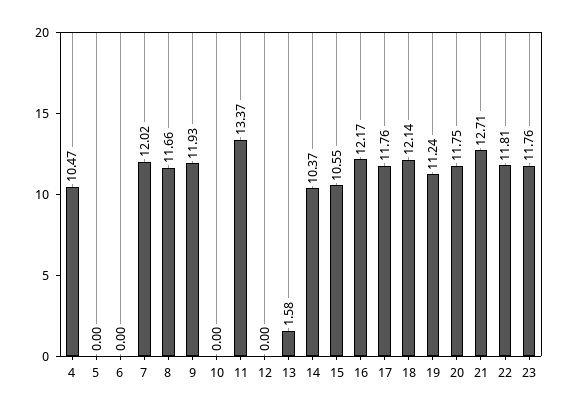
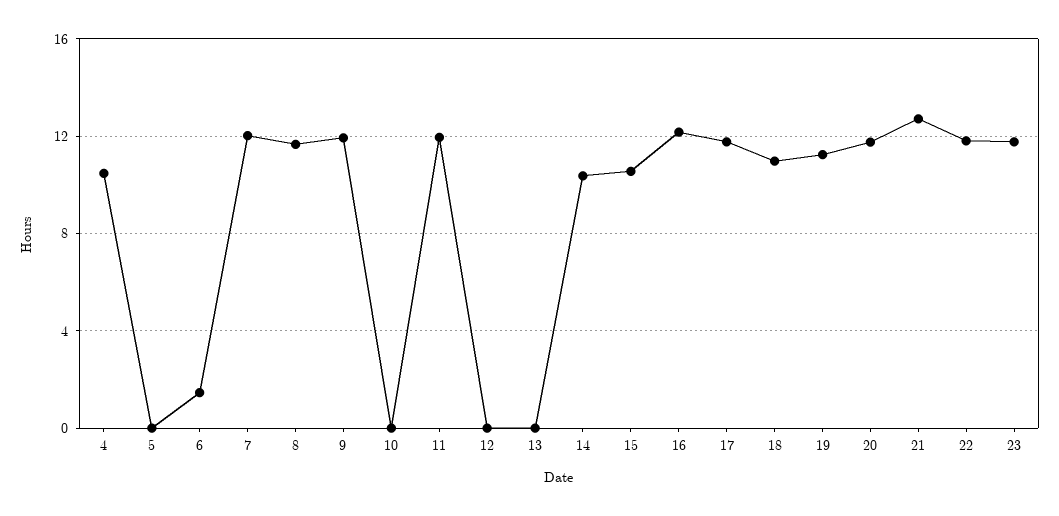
  {
    "4": 10.47,
    "5": 0,
-   "6": 0,
+   "6": 1.5,
    "7": 12.02,
    "8": 11.66,
    "9": 11.93,
    "10": 0,
-   "11": 13.37,
+   "11": 12,
    "12": 0,
-   "13": 1.58,
+   "13": 0,
    "14": 10.37,
    "15": 10.55,
    "16": 12.17,
    "17": 11.76,
-   "18": 12.14,
+   "18": 11,
    "19": 11.24,
    "20": 11.75,
    "21": 12.71,
    "22": 11.81,
    "23": 11.76
  }

